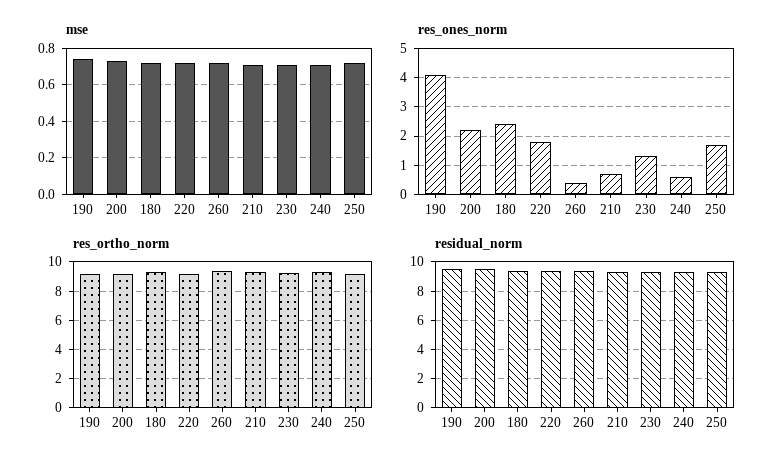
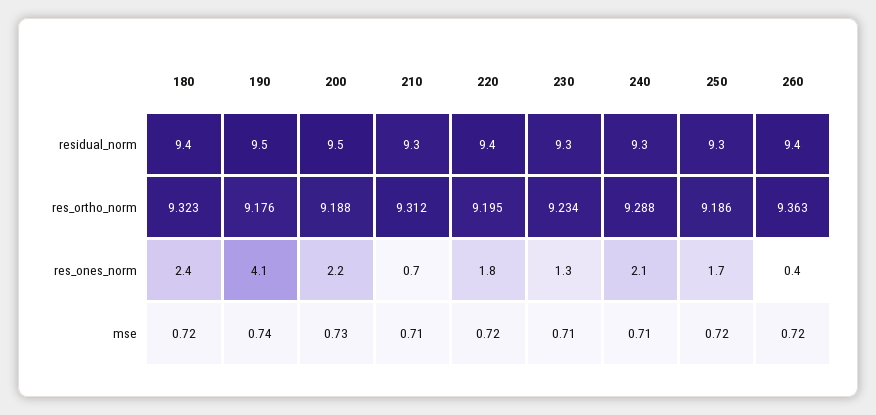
  {
    "mse": {
      "190": 0.74,
      "200": 0.73,
      "180": 0.72,
      "220": 0.72,
      "260": 0.72,
      "210": 0.71,
      "230": 0.71,
      "240": 0.71,
      "250": 0.72
    },
    "res_ones_norm": {
      "190": 4.1,
      "200": 2.2,
      "180": 2.4,
      "220": 1.8,
      "260": 0.4,
      "210": 0.7,
      "230": 1.3,
-     "240": 0.5,
+     "240": 2.1,
      "250": 1.7
    },
    "res_ortho_norm": {
      "190": 9.176,
      "200": 9.188,
      "180": 9.323,
      "220": 9.195,
      "260": 9.363,
      "210": 9.312,
      "230": 9.234,
      "240": 9.288,
      "250": 9.186
    },
    "residual_norm": {
      "190": 9.5,
      "200": 9.5,
      "180": 9.4,
      "220": 9.4,
      "260": 9.4,
      "210": 9.3,
      "230": 9.3,
      "240": 9.3,
      "250": 9.3
    }
  }

